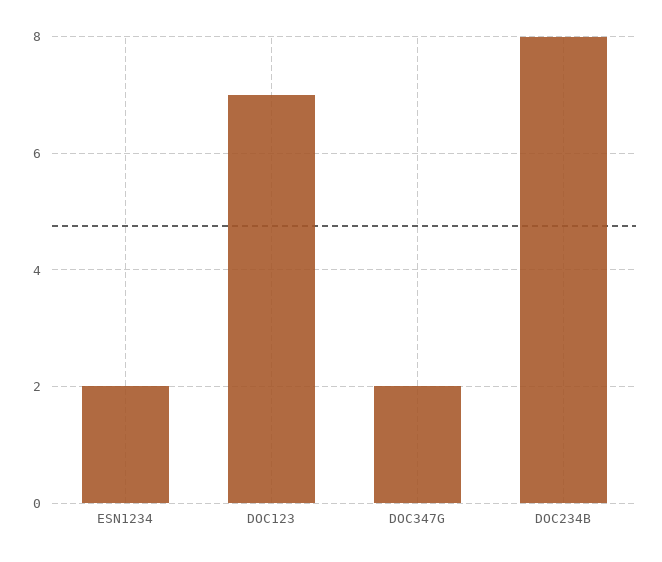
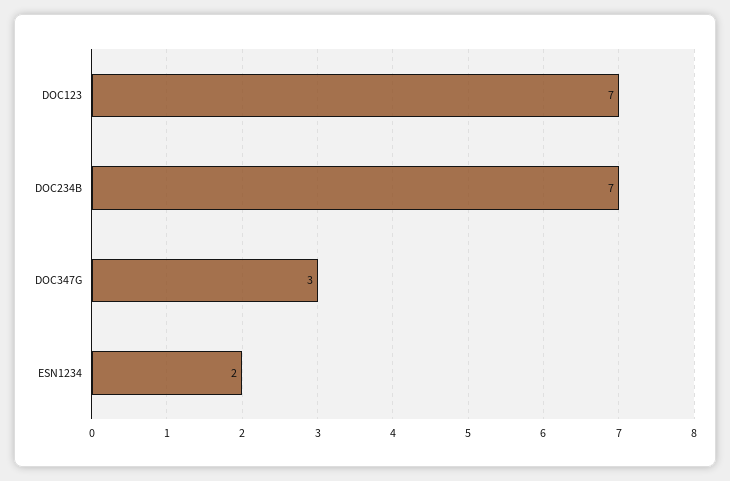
  {
    "ESN1234": 2,
    "DOC123": 7,
-   "DOC347G": 2,
+   "DOC347G": 3,
-   "DOC234B": 8
+   "DOC234B": 7
  }

